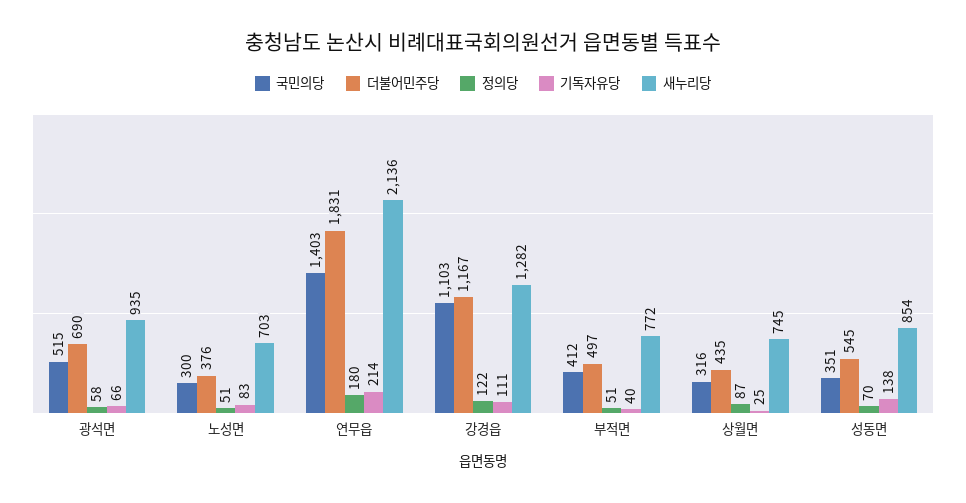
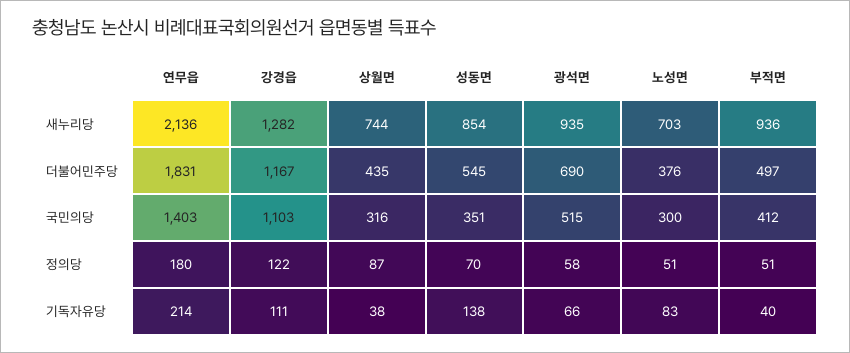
  {
    "국민의당": {
      "광석면": 515,
      "노성면": 300,
      "연무읍": 1403,
      "강경읍": 1103,
      "부적면": 412,
      "상월면": 316,
      "성동면": 351
    },
    "더불어민주당": {
      "광석면": 690,
      "노성면": 376,
      "연무읍": 1831,
      "강경읍": 1167,
      "부적면": 497,
      "상월면": 435,
      "성동면": 545
    },
    "정의당": {
      "광석면": 58,
      "노성면": 51,
      "연무읍": 180,
      "강경읍": 122,
      "부적면": 51,
      "상월면": 87,
      "성동면": 70
    },
    "기독자유당": {
      "광석면": 66,
      "노성면": 83,
      "연무읍": 214,
      "강경읍": 111,
      "부적면": 40,
-     "상월면": 25,
+     "상월면": 38,
      "성동면": 138
    },
    "새누리당": {
      "광석면": 935,
      "노성면": 703,
      "연무읍": 2136,
      "강경읍": 1282,
-     "부적면": 772,
+     "부적면": 936,
-     "상월면": 745,
+     "상월면": 744,
      "성동면": 854
    }
  }

